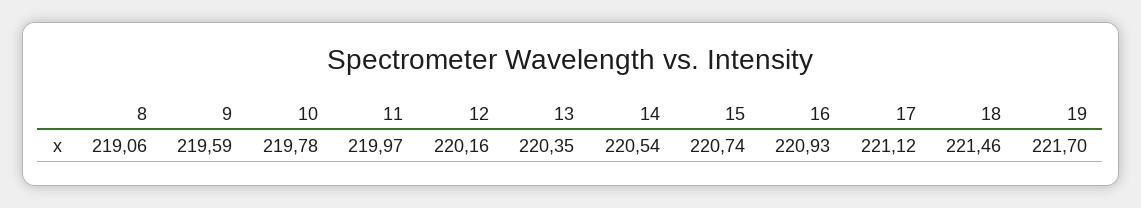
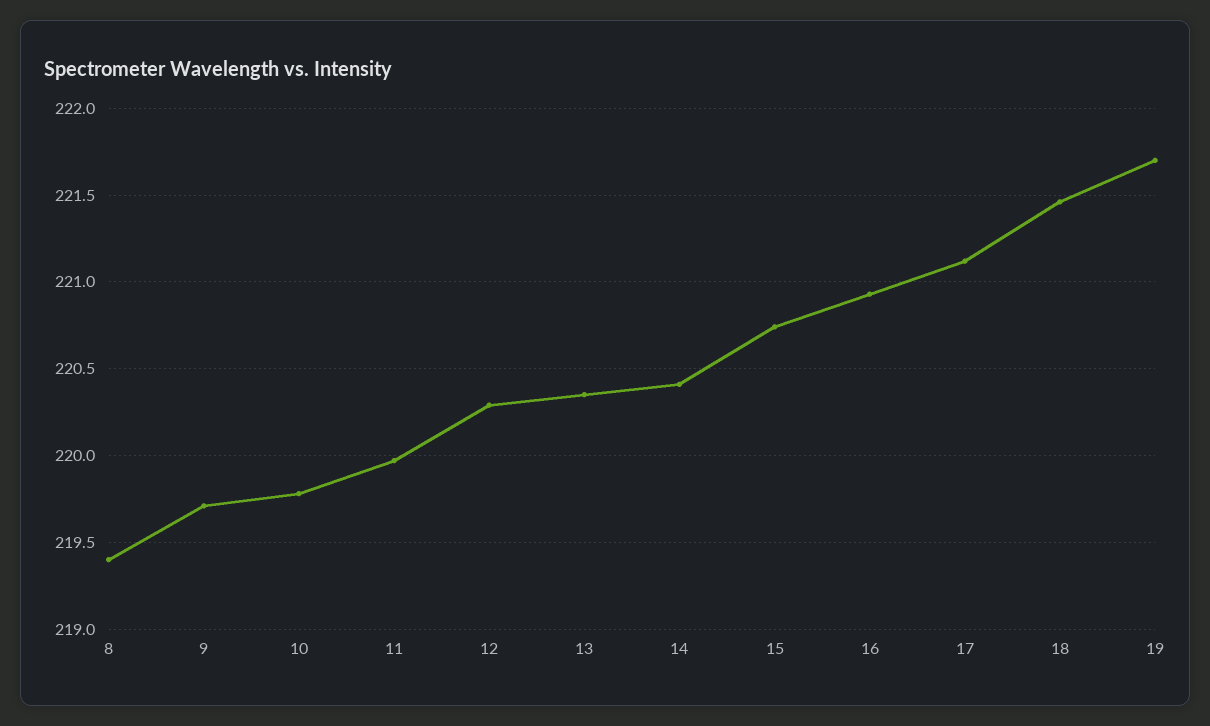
  {
-   "8": 219.06,
+   "8": 219.4,
-   "9": 219.59,
+   "9": 219.7,
    "10": 219.78,
    "11": 219.97,
-   "12": 220.16,
+   "12": 220.3,
    "13": 220.35,
-   "14": 220.54,
+   "14": 220.4,
    "15": 220.74,
    "16": 220.93,
    "17": 221.12,
    "18": 221.46,
    "19": 221.7
  }

